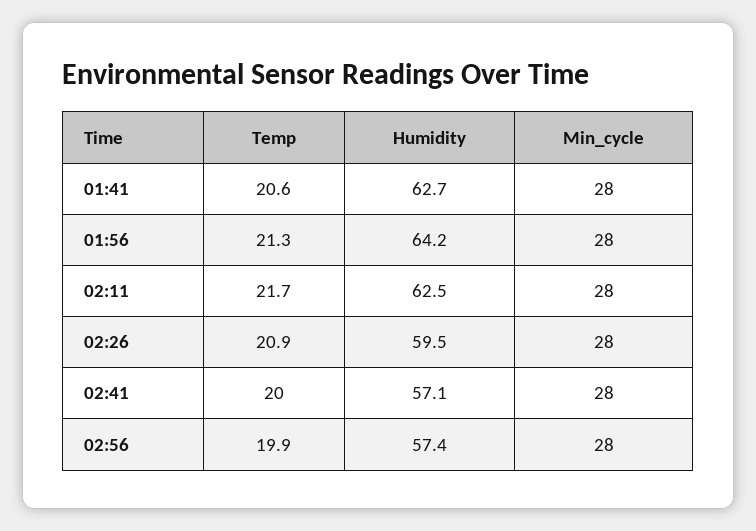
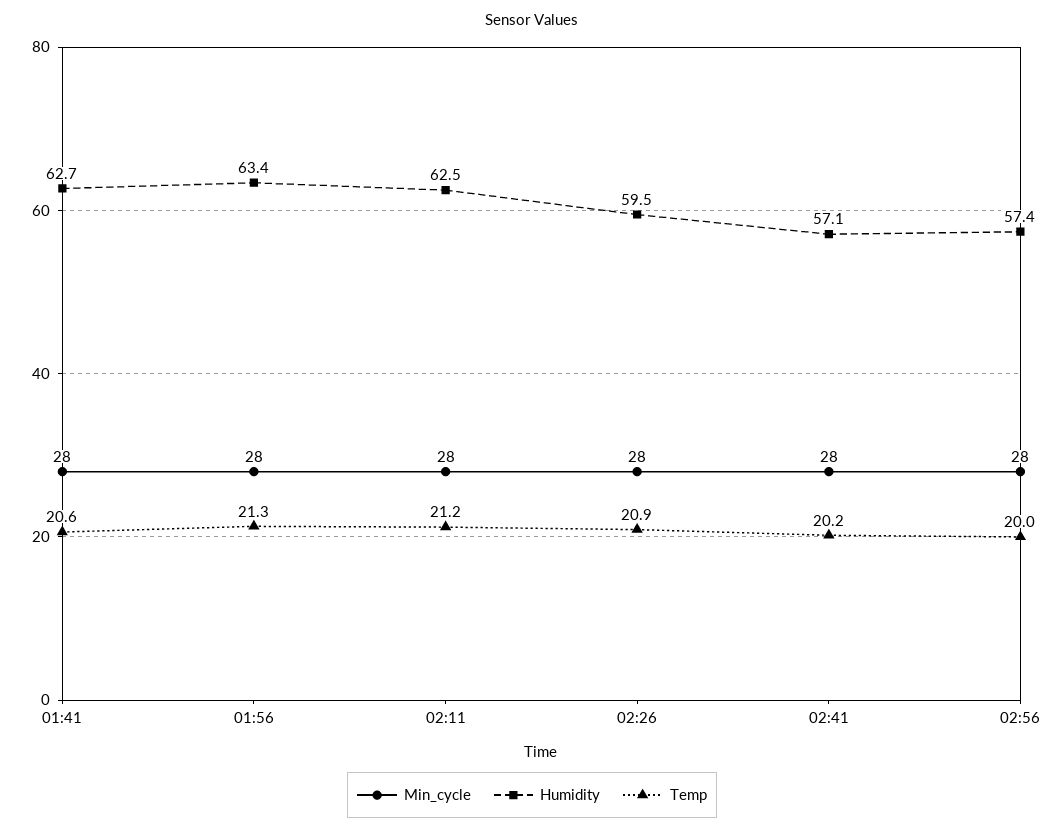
  {
    "Temp": {
      "01:41": 20.6,
      "01:56": 21.3,
-     "02:11": 21.7,
+     "02:11": 21.2,
      "02:26": 20.9,
-     "02:41": 20,
+     "02:41": 20.2,
-     "02:56": 19.9
+     "02:56": 20
    },
    "Humidity": {
      "01:41": 62.7,
-     "01:56": 64.2,
+     "01:56": 63.4,
      "02:11": 62.5,
      "02:26": 59.5,
      "02:41": 57.1,
      "02:56": 57.4
    },
    "Min_cycle": {
      "01:41": 28,
      "01:56": 28,
      "02:11": 28,
      "02:26": 28,
      "02:41": 28,
      "02:56": 28
    }
  }

